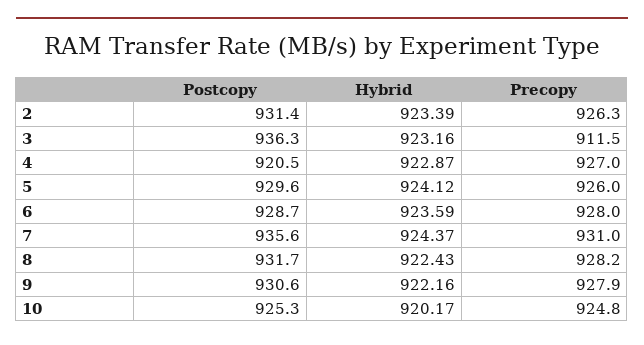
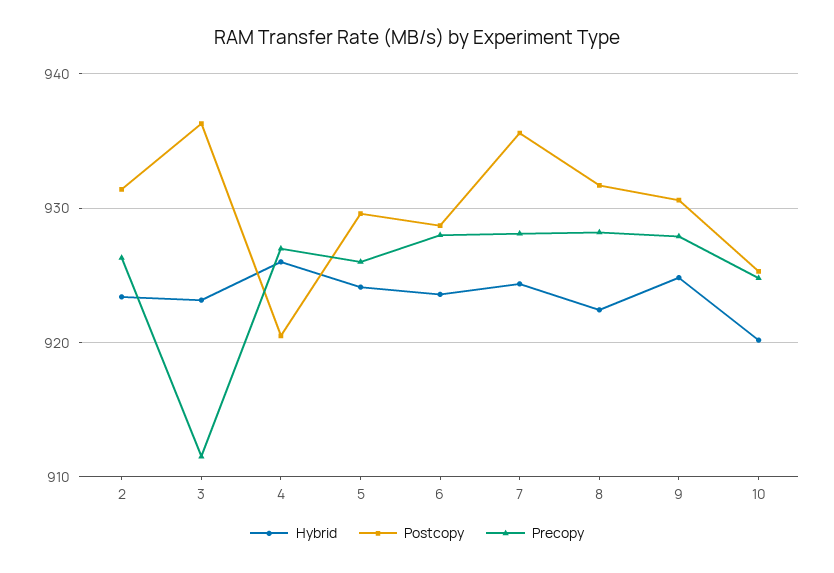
  {
    "Postcopy": {
      "2": 931.4,
      "3": 936.3,
      "4": 920.5,
      "5": 929.6,
      "6": 928.7,
      "7": 935.6,
      "8": 931.7,
      "9": 930.6,
      "10": 925.3
    },
    "Hybrid": {
      "2": 923.39,
      "3": 923.16,
-     "4": 922.87,
+     "4": 926,
      "5": 924.12,
      "6": 923.59,
      "7": 924.37,
      "8": 922.43,
-     "9": 922.16,
+     "9": 925,
      "10": 920.17
    },
    "Precopy": {
      "2": 926.3,
      "3": 911.5,
      "4": 927,
      "5": 926,
      "6": 928,
-     "7": 931,
+     "7": 928,
      "8": 928.2,
      "9": 927.9,
      "10": 924.8
    }
  }

